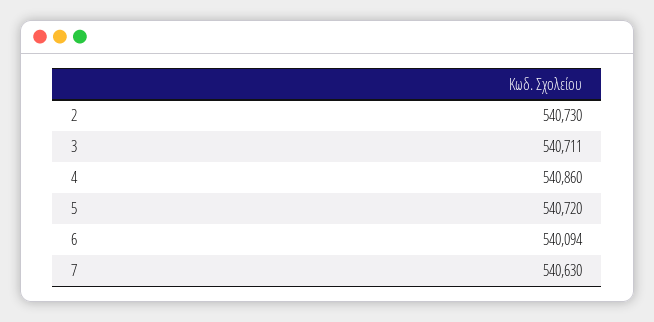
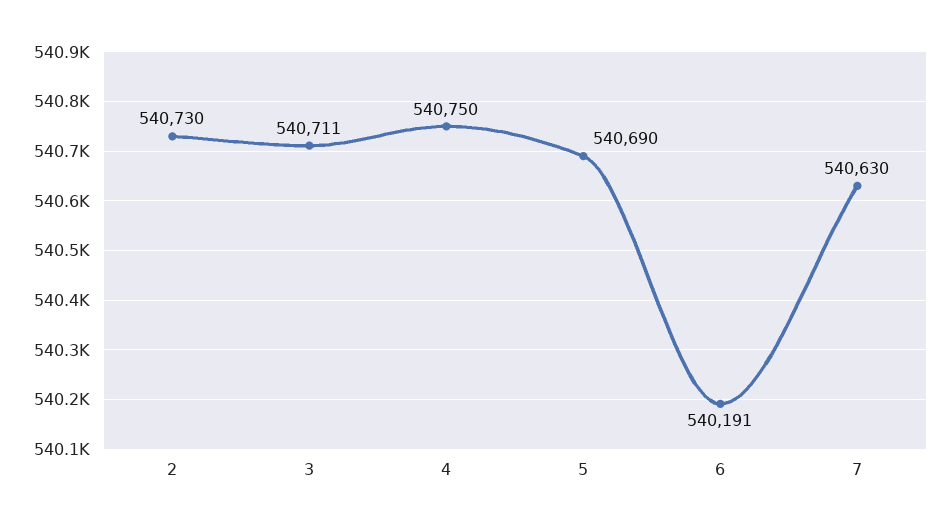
  {
    "2": 540730,
    "3": 540711,
-   "4": 540860,
+   "4": 540750,
-   "5": 540720,
+   "5": 540690,
-   "6": 540094,
+   "6": 540191,
    "7": 540630
  }

